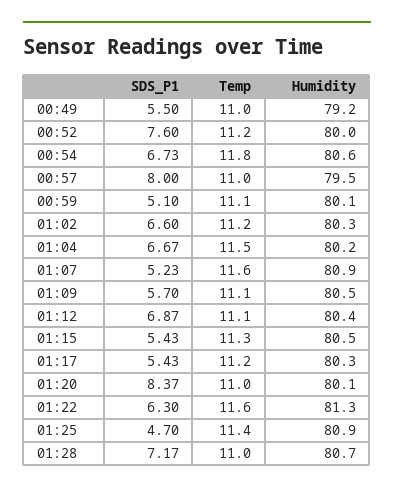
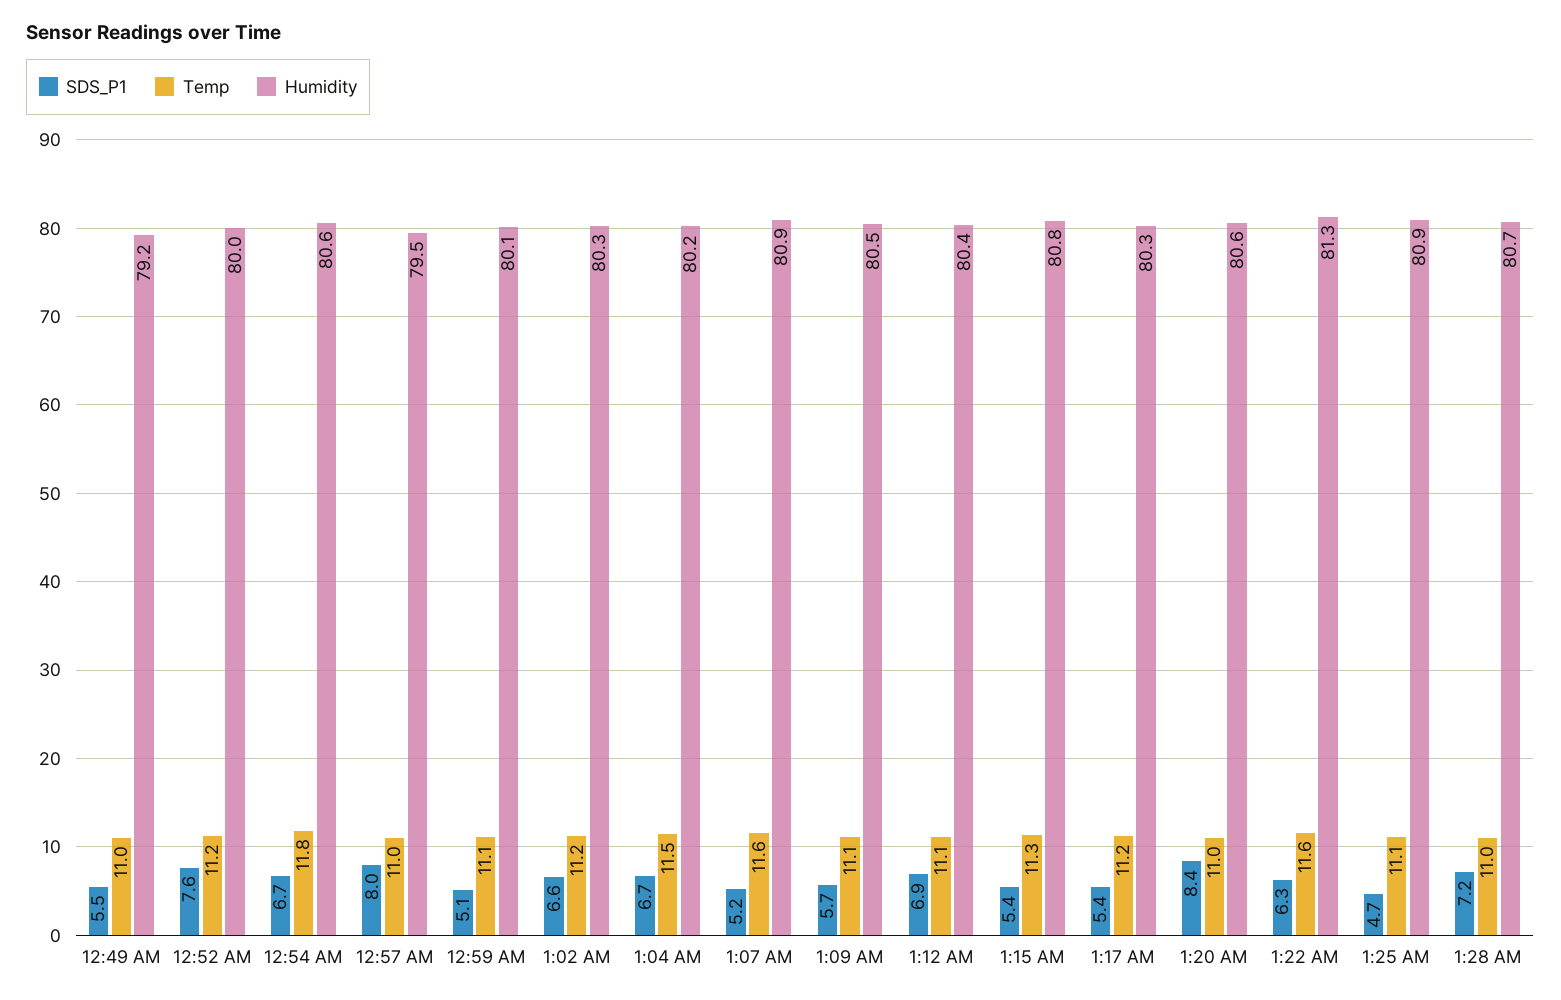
  {
    "SDS_P1": {
      "00:49": 5.5,
      "00:52": 7.6,
      "00:54": 6.73,
      "00:57": 8,
      "00:59": 5.1,
      "01:02": 6.6,
      "01:04": 6.67,
      "01:07": 5.23,
      "01:09": 5.7,
      "01:12": 6.87,
      "01:15": 5.43,
      "01:17": 5.43,
      "01:20": 8.37,
      "01:22": 6.3,
      "01:25": 4.7,
      "01:28": 7.17
    },
    "Temp": {
      "00:49": 11,
      "00:52": 11.2,
      "00:54": 11.8,
      "00:57": 11,
      "00:59": 11.1,
      "01:02": 11.2,
      "01:04": 11.5,
      "01:07": 11.6,
      "01:09": 11.1,
      "01:12": 11.1,
      "01:15": 11.3,
      "01:17": 11.2,
      "01:20": 11,
      "01:22": 11.6,
-     "01:25": 11.4,
+     "01:25": 11.1,
      "01:28": 11
    },
    "Humidity": {
      "00:49": 79.2,
      "00:52": 80,
      "00:54": 80.6,
      "00:57": 79.5,
      "00:59": 80.1,
      "01:02": 80.3,
      "01:04": 80.2,
      "01:07": 80.9,
      "01:09": 80.5,
      "01:12": 80.4,
-     "01:15": 80.5,
+     "01:15": 80.8,
      "01:17": 80.3,
-     "01:20": 80.1,
+     "01:20": 80.6,
      "01:22": 81.3,
      "01:25": 80.9,
      "01:28": 80.7
    }
  }

